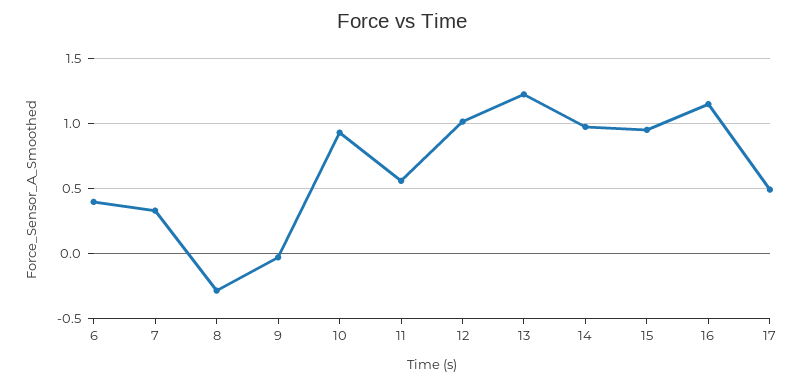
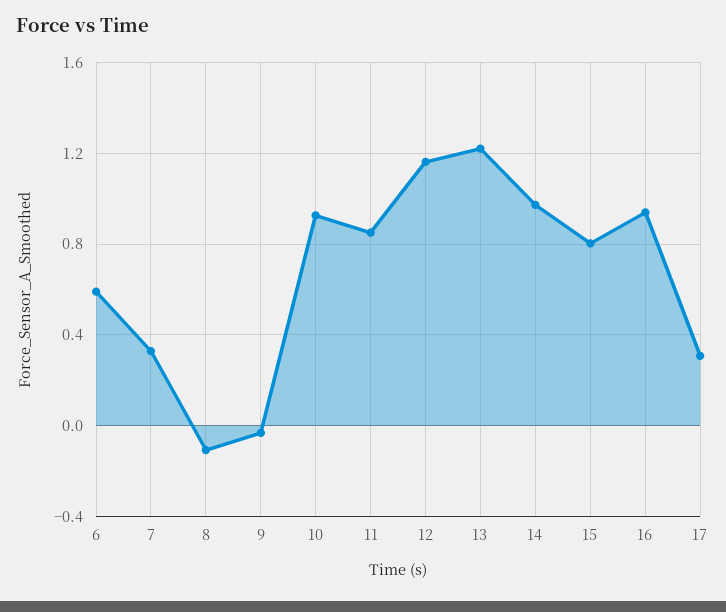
  {
-   "6": 0.4,
+   "6": 0.6,
    "7": 0.35,
-   "8": -0.3,
+   "8": -0.1,
    "9": -0.05,
    "10": 0.95,
-   "11": 0.55,
+   "11": 0.85,
-   "12": 1,
+   "12": 1.15,
    "13": 1.2,
    "14": 0.95,
-   "15": 0.95,
+   "15": 0.8,
-   "16": 1.15,
+   "16": 0.95,
-   "17": 0.5
+   "17": 0.3
  }

